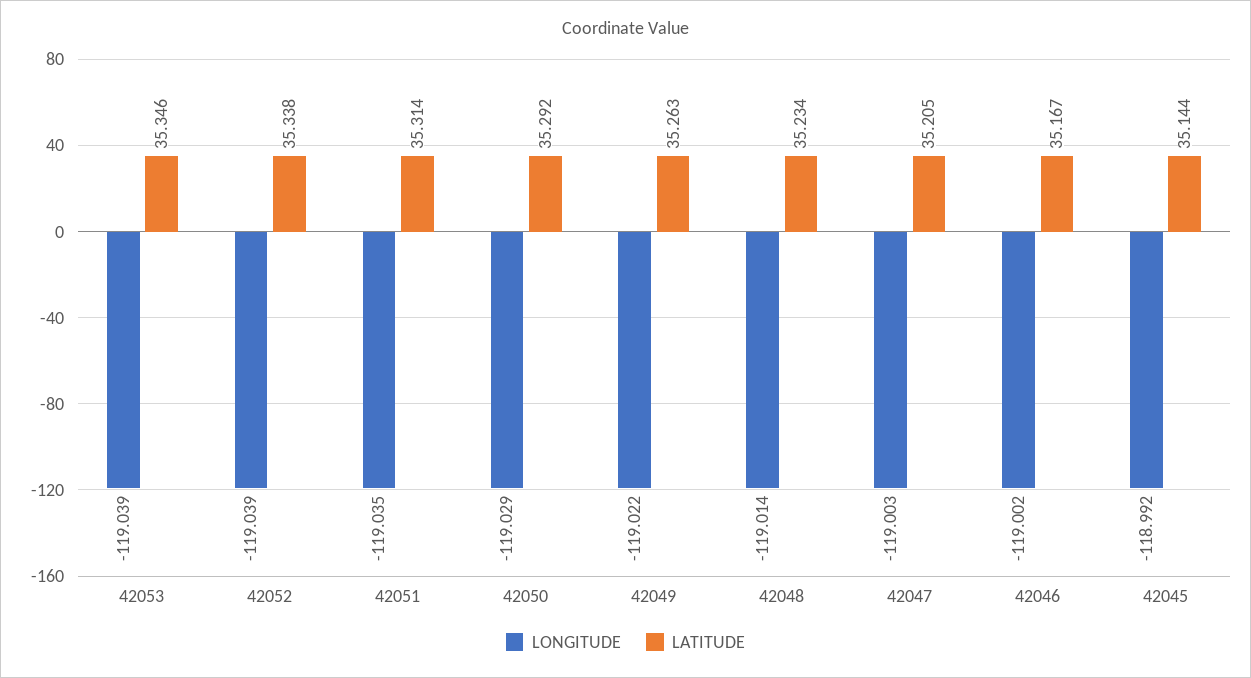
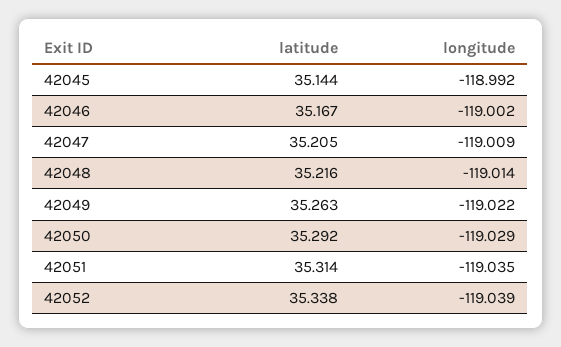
  {
    "LONGITUDE": {
-     "42053": -119.039,
      "42052": -119.039,
      "42051": -119.035,
      "42050": -119.029,
      "42049": -119.022,
      "42048": -119.014,
-     "42047": -119.003,
+     "42047": -119.009,
      "42046": -119.002,
      "42045": -118.992
    },
    "LATITUDE": {
-     "42053": 35.346,
      "42052": 35.338,
      "42051": 35.314,
      "42050": 35.292,
      "42049": 35.263,
-     "42048": 35.234,
+     "42048": 35.216,
      "42047": 35.205,
      "42046": 35.167,
      "42045": 35.144
    }
  }

